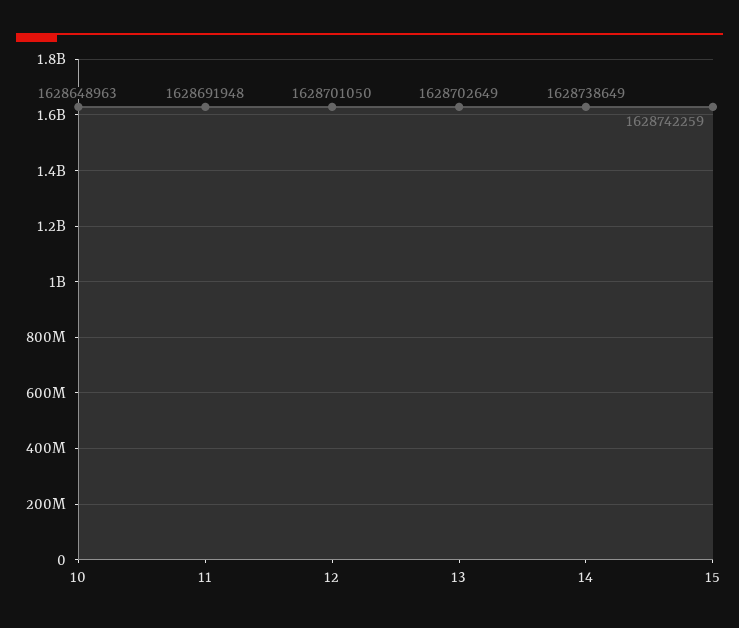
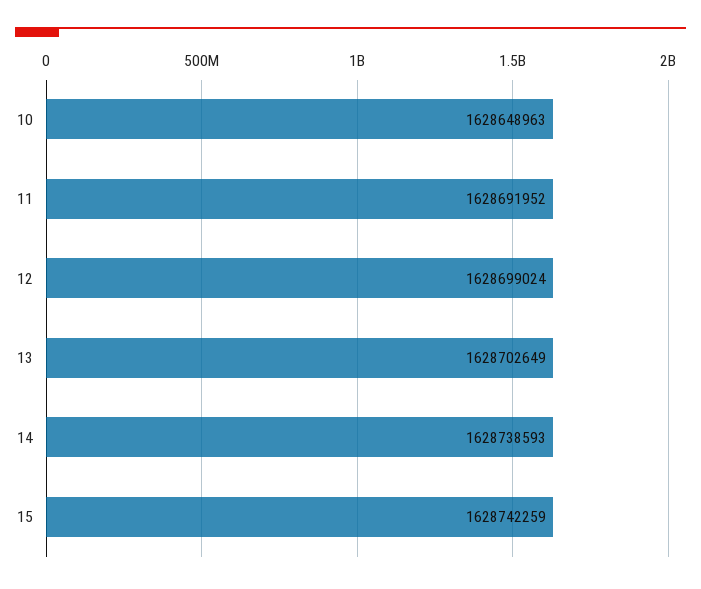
  {
    "10": 1628648963,
-   "11": 1628691948,
+   "11": 1628691952,
-   "12": 1628701050,
+   "12": 1628699024,
    "13": 1628702649,
-   "14": 1628738649,
+   "14": 1628738593,
    "15": 1628742259
  }

